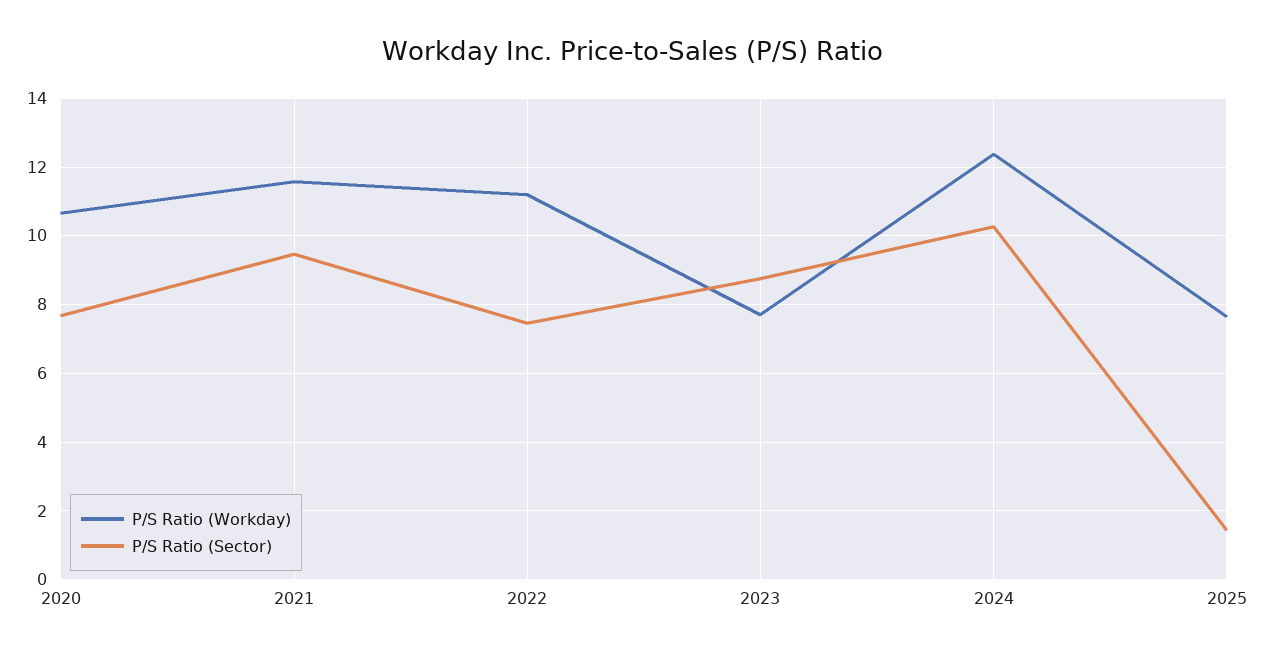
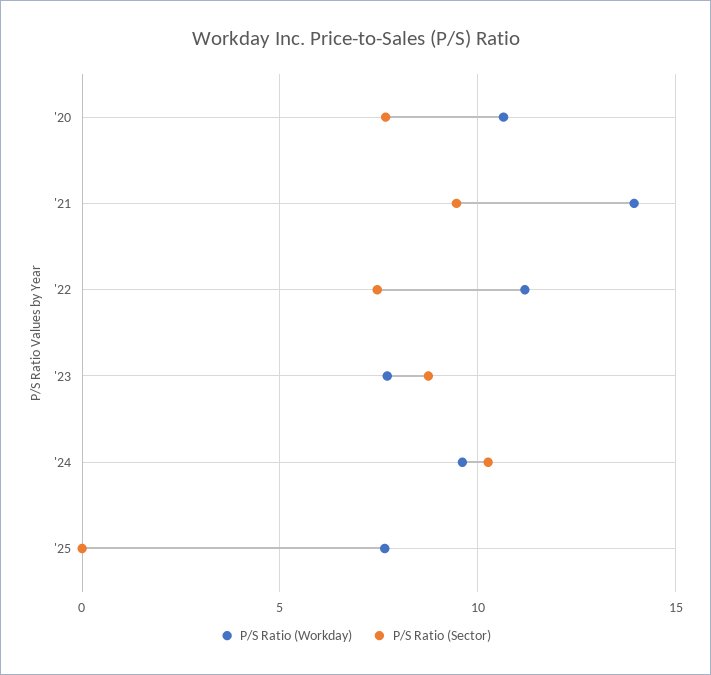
  {
    "P/S Ratio (Workday)": {
      "2020": 10.6,
-     "2021": 11.6,
+     "2021": 14,
      "2022": 11.2,
      "2023": 7.8,
-     "2024": 12.4,
+     "2024": 9.5,
      "2025": 7.6
    },
    "P/S Ratio (Sector)": {
      "2020": 7.6,
      "2021": 9.4,
      "2022": 7.4,
      "2023": 8.8,
      "2024": 10.2,
-     "2025": 1.4
+     "2025": 0
    }
  }

